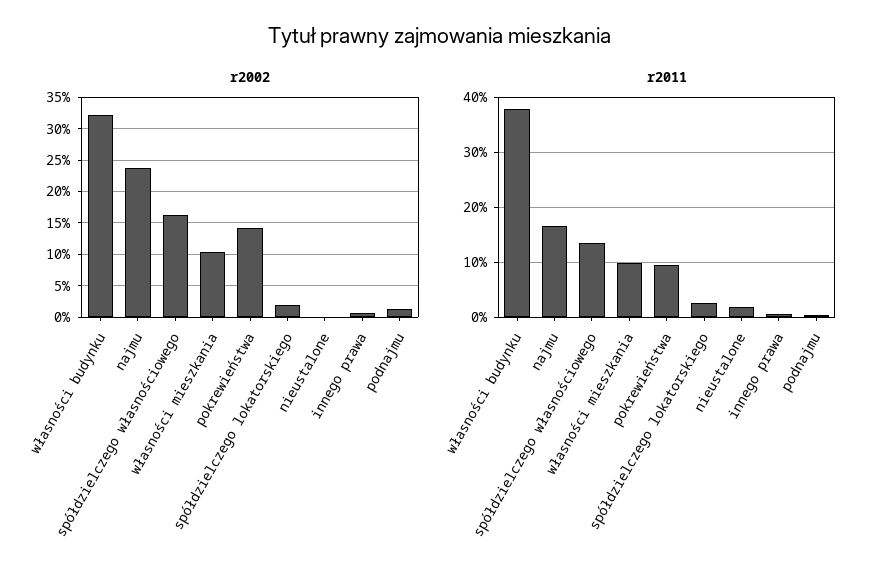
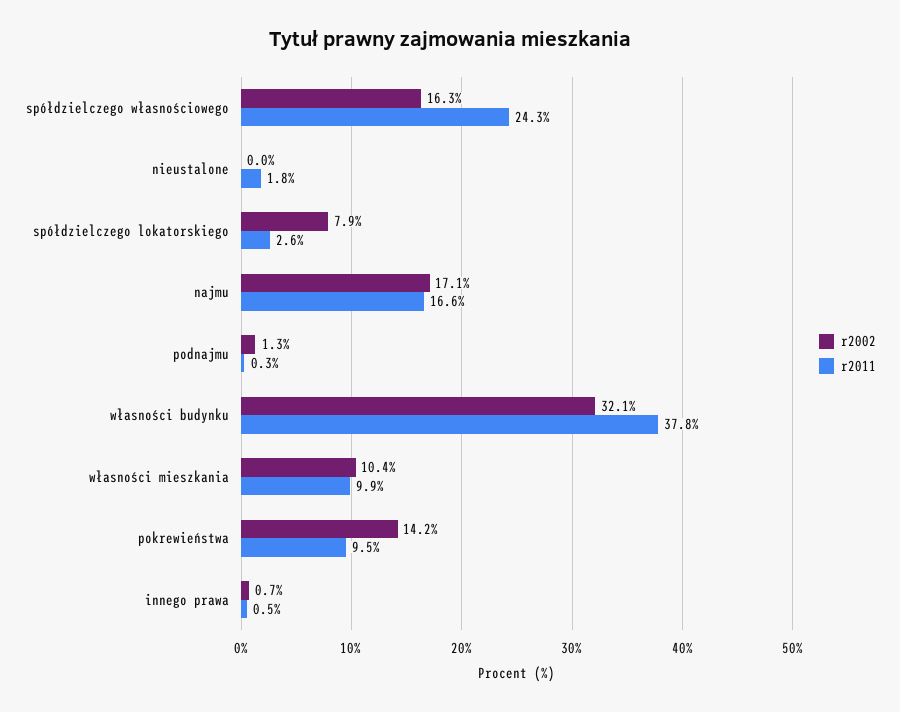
  {
    "r2002": {
      "własności budynku": 32.1,
-     "najmu": 24,
+     "najmu": 17.1,
      "spółdzielczego własnościowego": 16.3,
      "własności mieszkania": 10.4,
      "pokrewieństwa": 14.2,
-     "spółdzielczego lokatorskiego": 2,
+     "spółdzielczego lokatorskiego": 7.9,
      "nieustalone": 0,
      "innego prawa": 0.7,
      "podnajmu": 1.3
    },
    "r2011": {
      "własności budynku": 37.8,
      "najmu": 16.6,
-     "spółdzielczego własnościowego": 14,
+     "spółdzielczego własnościowego": 24.3,
      "własności mieszkania": 9.9,
      "pokrewieństwa": 9.5,
      "spółdzielczego lokatorskiego": 2.6,
      "nieustalone": 1.8,
      "innego prawa": 0.5,
      "podnajmu": 0.3
    }
  }

